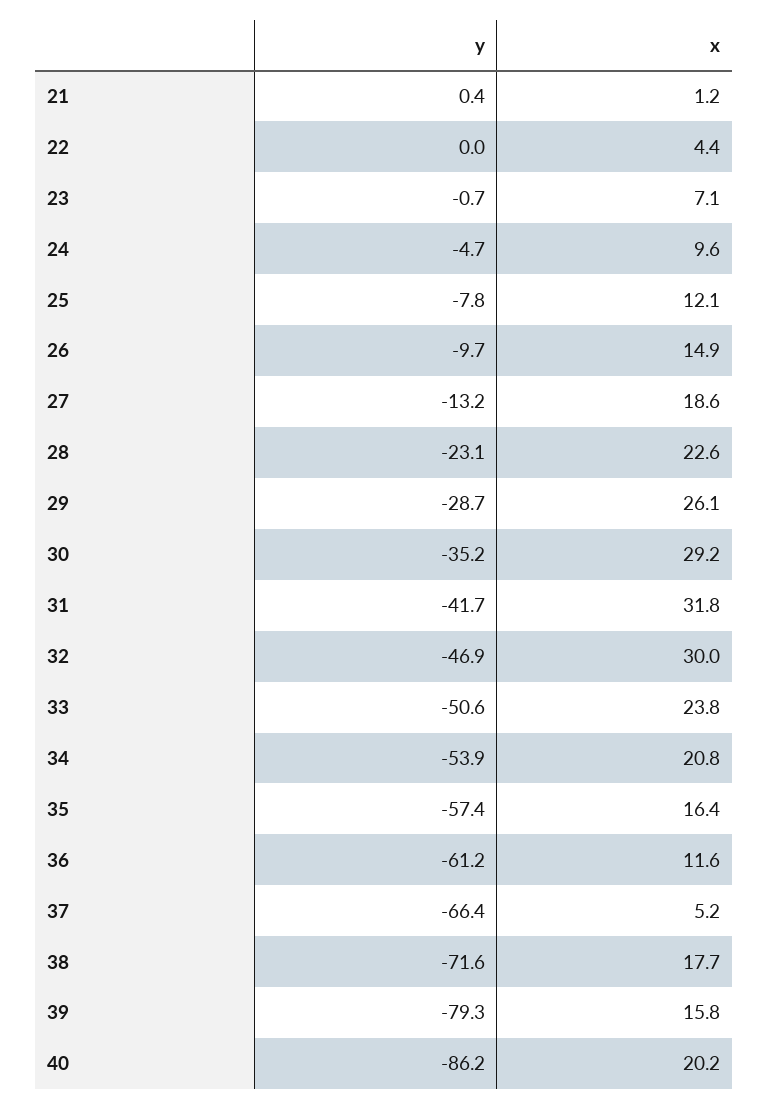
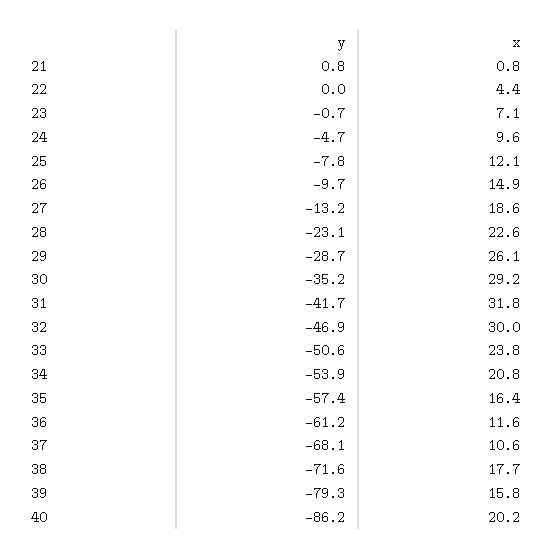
  {
    "y": {
-     "21": 0.4,
+     "21": 0.8,
      "22": 0,
      "23": -0.7,
      "24": -4.7,
      "25": -7.8,
      "26": -9.7,
      "27": -13.2,
      "28": -23.1,
      "29": -28.7,
      "30": -35.2,
      "31": -41.7,
      "32": -46.9,
      "33": -50.6,
      "34": -53.9,
      "35": -57.4,
      "36": -61.2,
-     "37": -66.4,
+     "37": -68.1,
      "38": -71.6,
      "39": -79.3,
      "40": -86.2
    },
    "x": {
-     "21": 1.2,
+     "21": 0.8,
      "22": 4.4,
      "23": 7.1,
      "24": 9.6,
      "25": 12.1,
      "26": 14.9,
      "27": 18.6,
      "28": 22.6,
      "29": 26.1,
      "30": 29.2,
      "31": 31.8,
      "32": 30,
      "33": 23.8,
      "34": 20.8,
      "35": 16.4,
      "36": 11.6,
-     "37": 5.2,
+     "37": 10.6,
      "38": 17.7,
      "39": 15.8,
      "40": 20.2
    }
  }

